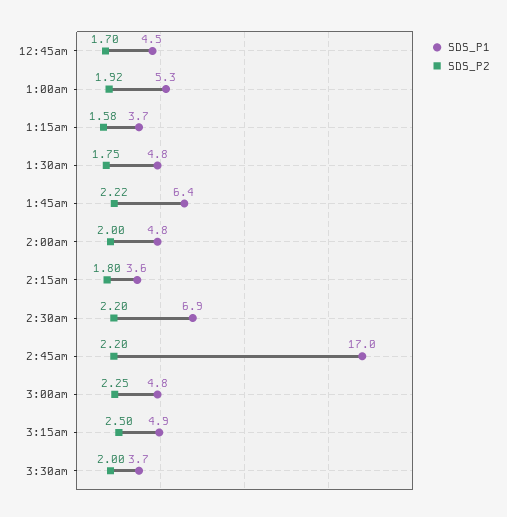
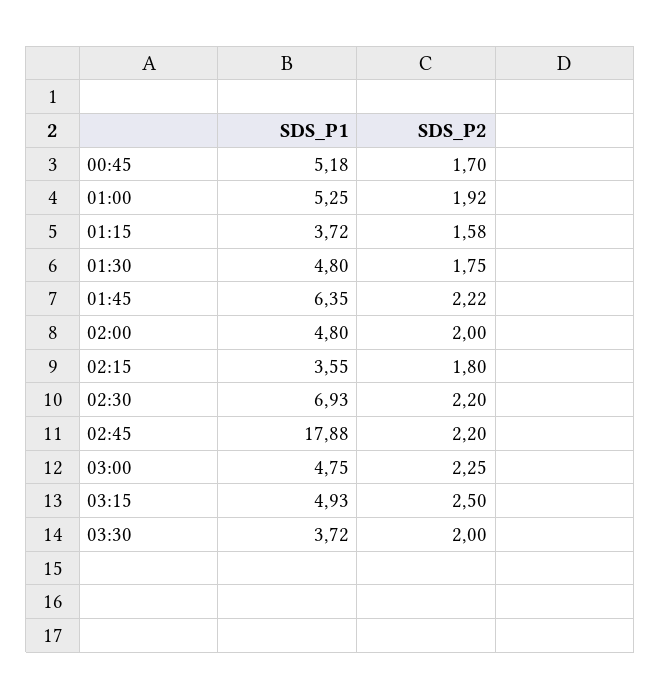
  {
    "SDS_P1": {
-     "12:45am": 4.5,
+     "12:45am": 5.18,
      "1:00am": 5.25,
      "1:15am": 3.72,
      "1:30am": 4.8,
      "1:45am": 6.35,
      "2:00am": 4.8,
      "2:15am": 3.55,
      "2:30am": 6.93,
-     "2:45am": 17,
+     "2:45am": 17.88,
      "3:00am": 4.75,
      "3:15am": 4.93,
      "3:30am": 3.72
    },
    "SDS_P2": {
      "12:45am": 1.7,
      "1:00am": 1.92,
      "1:15am": 1.58,
      "1:30am": 1.75,
      "1:45am": 2.22,
      "2:00am": 2,
      "2:15am": 1.8,
      "2:30am": 2.2,
      "2:45am": 2.2,
      "3:00am": 2.25,
      "3:15am": 2.5,
      "3:30am": 2
    }
  }

